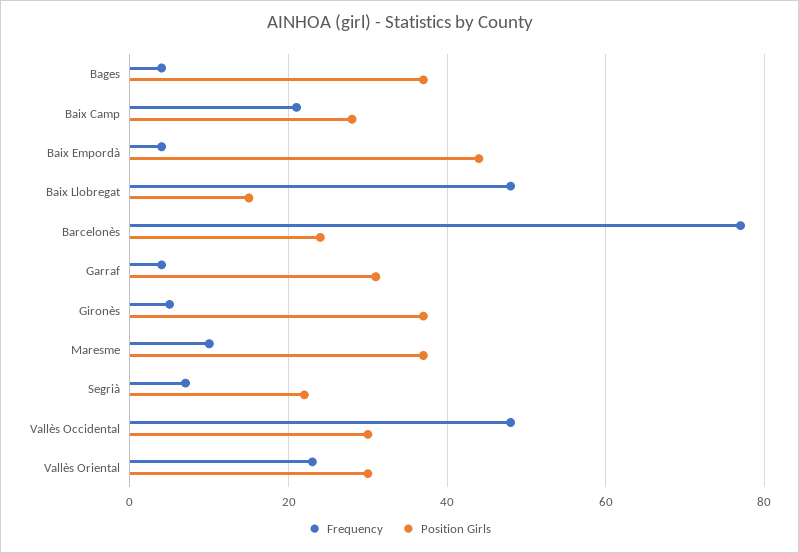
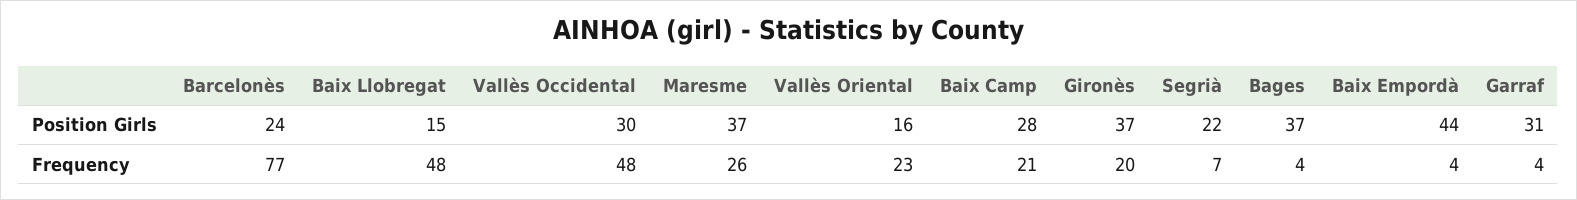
  {
    "Frequency": {
      "Bages": 4,
      "Baix Camp": 21,
      "Baix Empordà": 4,
      "Baix Llobregat": 48,
      "Barcelonès": 77,
      "Garraf": 4,
-     "Gironès": 5,
+     "Gironès": 20,
-     "Maresme": 10,
+     "Maresme": 26,
      "Segrià": 7,
      "Vallès Occidental": 48,
      "Vallès Oriental": 23
    },
    "Position Girls": {
      "Bages": 37,
      "Baix Camp": 28,
      "Baix Empordà": 44,
      "Baix Llobregat": 15,
      "Barcelonès": 24,
      "Garraf": 31,
      "Gironès": 37,
      "Maresme": 37,
      "Segrià": 22,
      "Vallès Occidental": 30,
-     "Vallès Oriental": 30
+     "Vallès Oriental": 16
    }
  }

